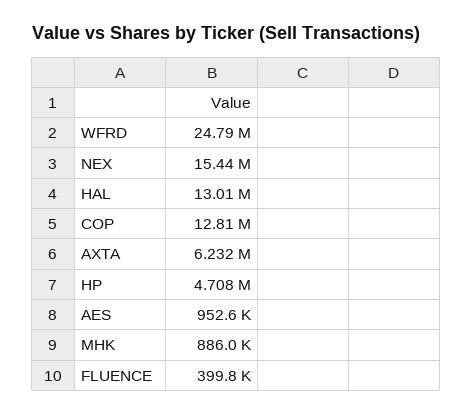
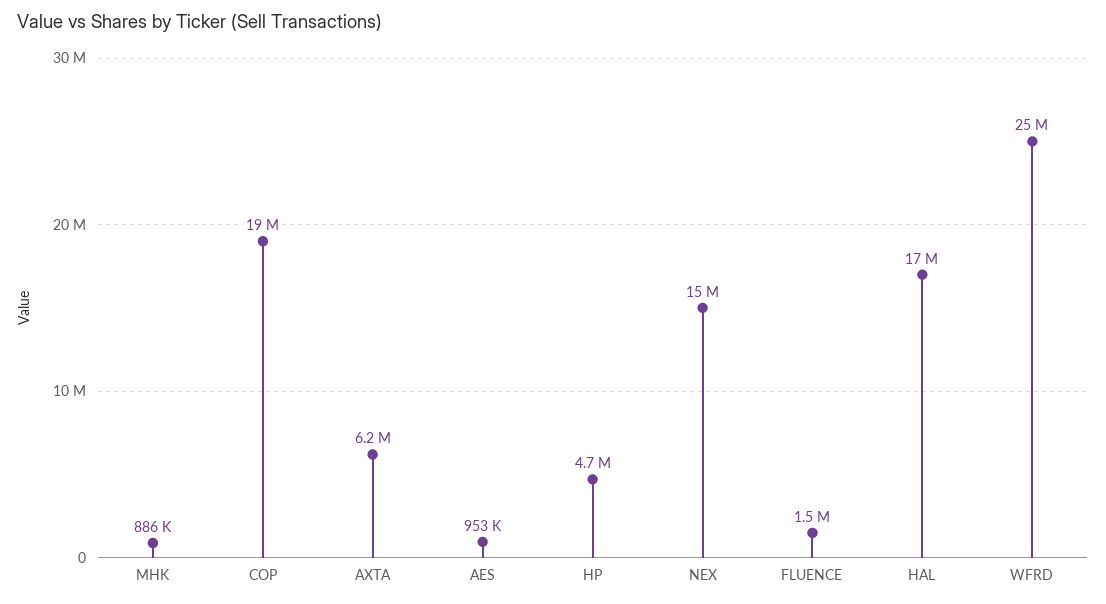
  {
    "WFRD": 24790000,
    "NEX": 15440000,
-   "HAL": 13010000,
+   "HAL": 17000000,
-   "COP": 12810000,
+   "COP": 19000000,
    "AXTA": 6232000,
    "HP": 4708000,
    "AES": 952600,
    "MHK": 886000,
-   "FLUENCE": 399800
+   "FLUENCE": 1500000
  }

